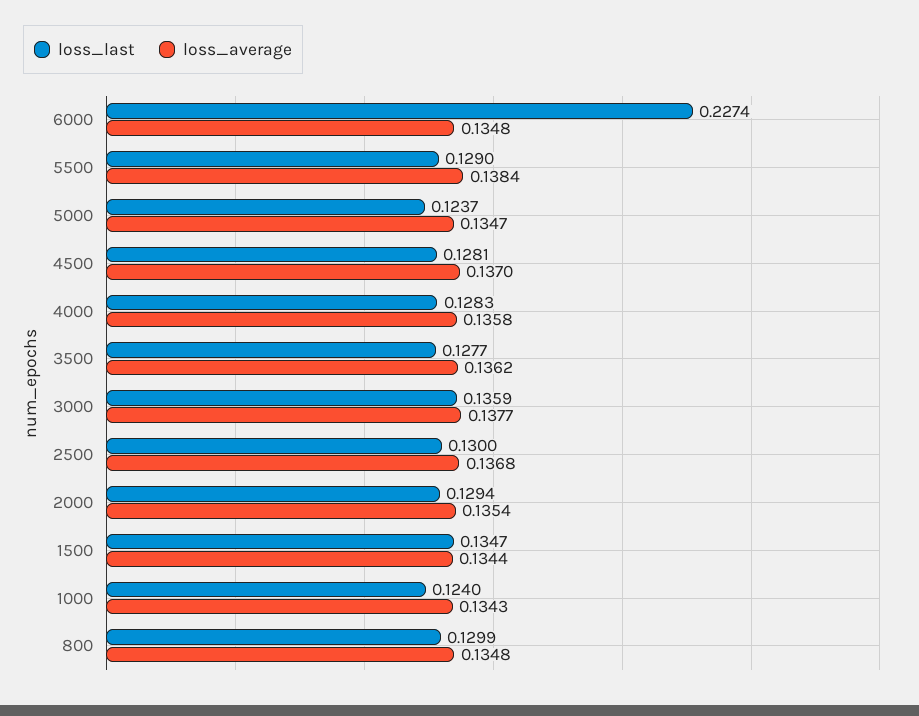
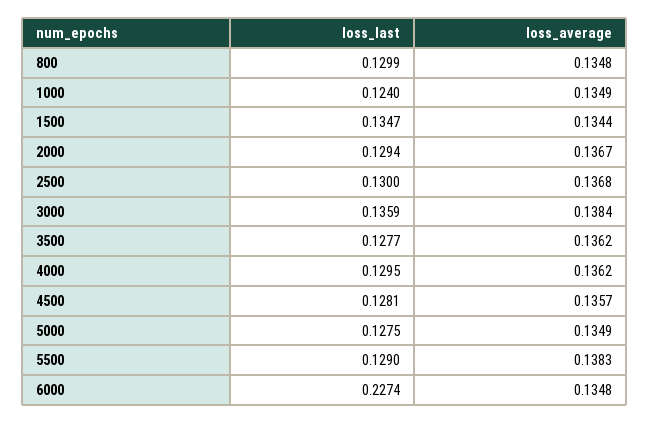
  {
    "loss_last": {
      "6000": 0.2274,
      "5500": 0.129,
-     "5000": 0.1237,
+     "5000": 0.1275,
      "4500": 0.1281,
-     "4000": 0.1283,
+     "4000": 0.1295,
      "3500": 0.1277,
      "3000": 0.1359,
      "2500": 0.13,
      "2000": 0.1294,
      "1500": 0.1347,
      "1000": 0.124,
      "800": 0.1299
    },
    "loss_average": {
      "6000": 0.1348,
-     "5500": 0.1384,
+     "5500": 0.1383,
-     "5000": 0.1347,
+     "5000": 0.1349,
-     "4500": 0.137,
+     "4500": 0.1357,
-     "4000": 0.1358,
+     "4000": 0.1362,
      "3500": 0.1362,
-     "3000": 0.1377,
+     "3000": 0.1384,
      "2500": 0.1368,
-     "2000": 0.1354,
+     "2000": 0.1367,
      "1500": 0.1344,
-     "1000": 0.1343,
+     "1000": 0.1349,
      "800": 0.1348
    }
  }

